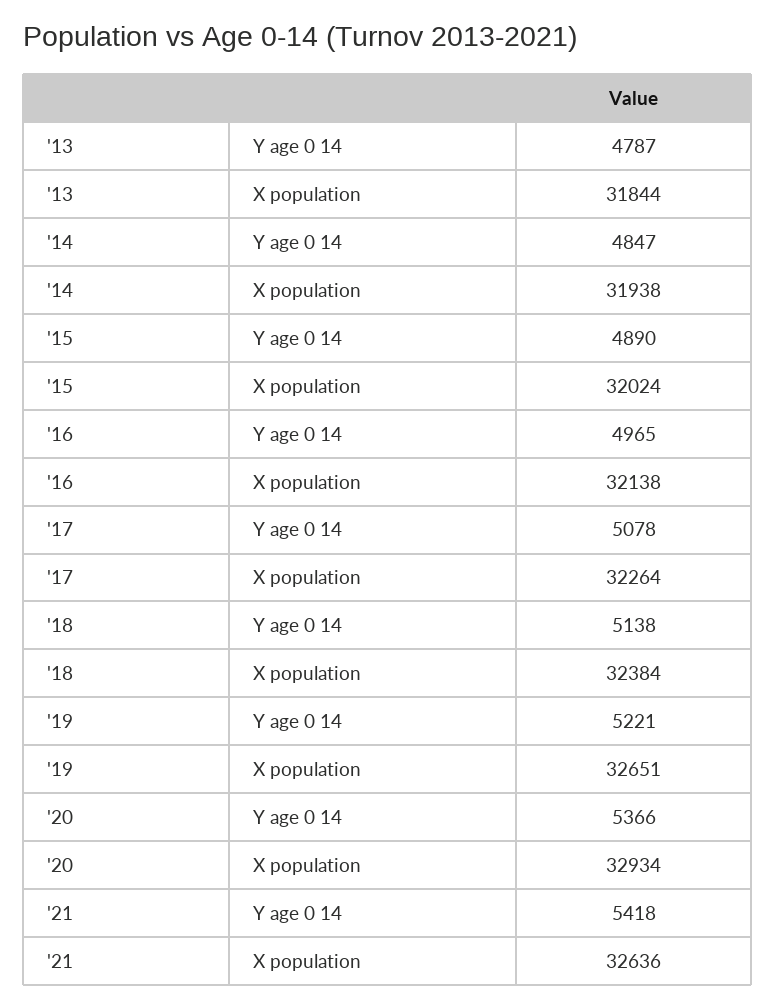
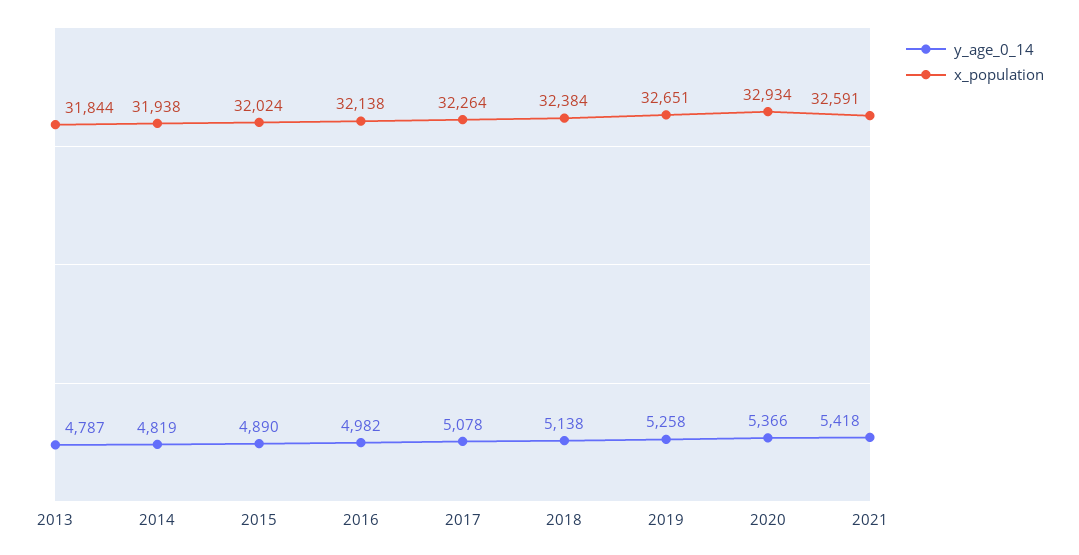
  {
    "Y age 0 14": {
      "'13": 4787,
-     "'14": 4847,
+     "'14": 4819,
      "'15": 4890,
-     "'16": 4965,
+     "'16": 4982,
      "'17": 5078,
      "'18": 5138,
-     "'19": 5221,
+     "'19": 5258,
      "'20": 5366,
      "'21": 5418
    },
    "X population": {
      "'13": 31844,
      "'14": 31938,
      "'15": 32024,
      "'16": 32138,
      "'17": 32264,
      "'18": 32384,
      "'19": 32651,
      "'20": 32934,
-     "'21": 32636
+     "'21": 32591
    }
  }

